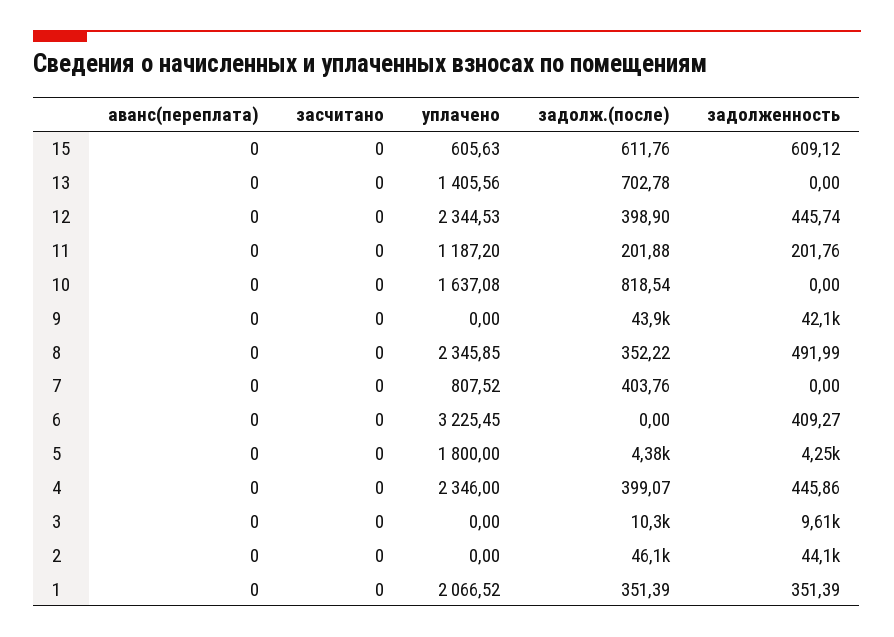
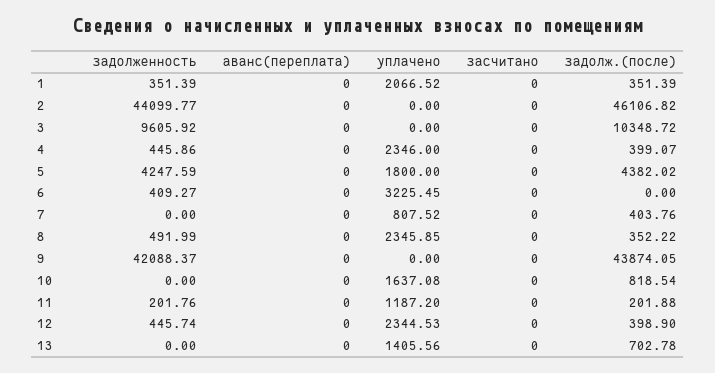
  {
    "аванс(переплата)": {
-     "15": 0,
      "13": 0,
      "12": 0,
      "11": 0,
      "10": 0,
      "9": 0,
      "8": 0,
      "7": 0,
      "6": 0,
      "5": 0,
      "4": 0,
      "3": 0,
      "2": 0,
      "1": 0
    },
    "засчитано": {
-     "15": 0,
      "13": 0,
      "12": 0,
      "11": 0,
      "10": 0,
      "9": 0,
      "8": 0,
      "7": 0,
      "6": 0,
      "5": 0,
      "4": 0,
      "3": 0,
      "2": 0,
      "1": 0
    },
    "уплачено": {
-     "15": 605.63,
      "13": 1405.56,
      "12": 2344.53,
      "11": 1187.2,
      "10": 1637.08,
      "9": 0,
      "8": 2345.85,
      "7": 807.52,
      "6": 3225.45,
      "5": 1800,
      "4": 2346,
      "3": 0,
      "2": 0,
      "1": 2066.52
    },
    "задолж.(после)": {
-     "15": 611.76,
      "13": 702.78,
      "12": 398.9,
      "11": 201.88,
      "10": 818.54,
      "9": 43874.05,
      "8": 352.22,
      "7": 403.76,
      "6": 0,
      "5": 4382.02,
      "4": 399.07,
      "3": 10348.72,
      "2": 46106.82,
      "1": 351.39
    },
    "задолженность": {
-     "15": 609.12,
      "13": 0,
      "12": 445.74,
      "11": 201.76,
      "10": 0,
      "9": 42088.37,
      "8": 491.99,
      "7": 0,
      "6": 409.27,
      "5": 4247.59,
      "4": 445.86,
      "3": 9605.92,
      "2": 44099.77,
      "1": 351.39
    }
  }

